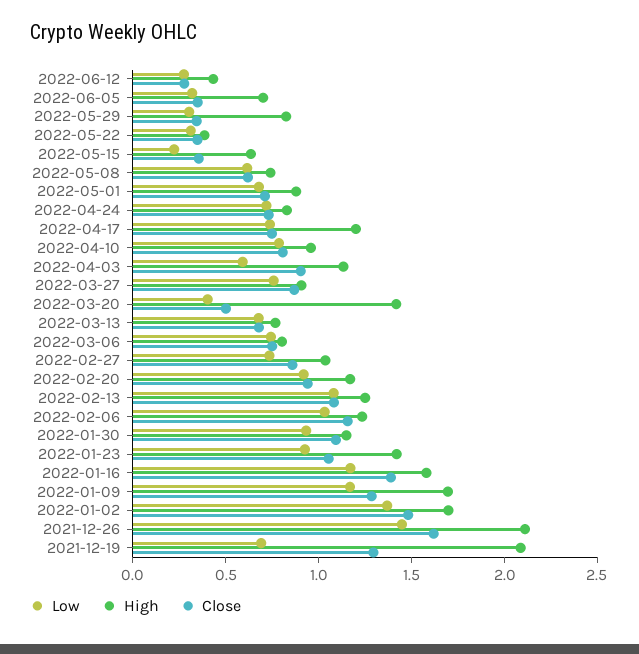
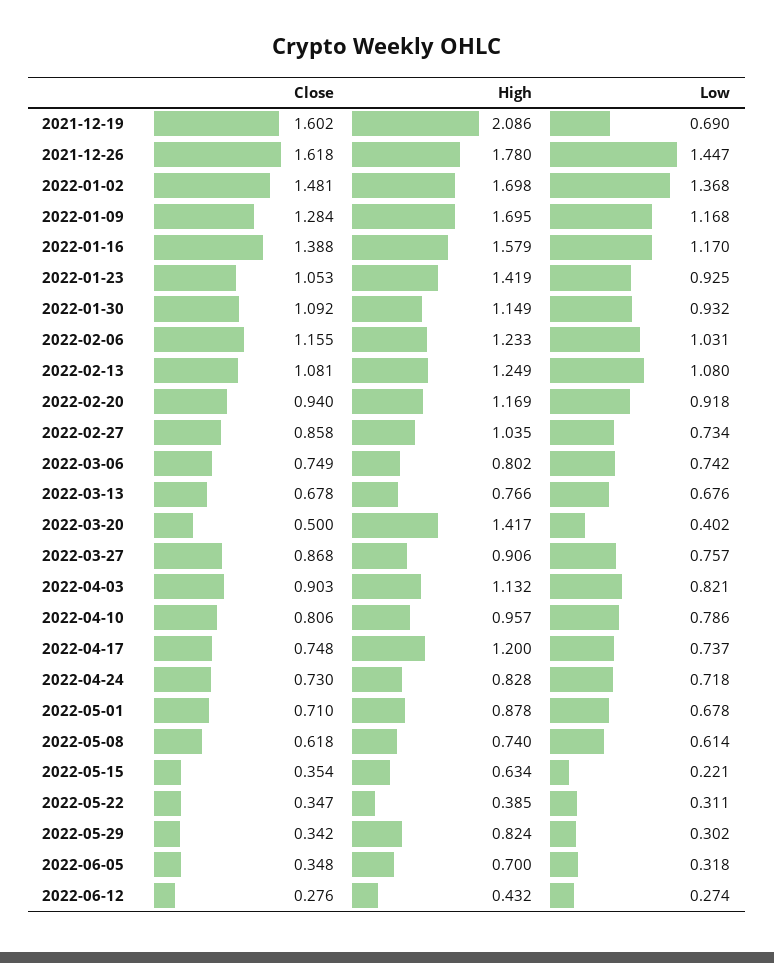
  {
    "Low": {
      "2022-06-12": 0.274,
      "2022-06-05": 0.318,
      "2022-05-29": 0.302,
      "2022-05-22": 0.311,
      "2022-05-15": 0.221,
      "2022-05-08": 0.614,
      "2022-05-01": 0.678,
      "2022-04-24": 0.718,
      "2022-04-17": 0.737,
      "2022-04-10": 0.786,
-     "2022-04-03": 0.6,
+     "2022-04-03": 0.821,
      "2022-03-27": 0.757,
      "2022-03-20": 0.402,
      "2022-03-13": 0.676,
      "2022-03-06": 0.742,
      "2022-02-27": 0.734,
      "2022-02-20": 0.918,
      "2022-02-13": 1.08,
      "2022-02-06": 1.031,
      "2022-01-30": 0.932,
      "2022-01-23": 0.925,
      "2022-01-16": 1.17,
      "2022-01-09": 1.168,
      "2022-01-02": 1.368,
      "2021-12-26": 1.447,
      "2021-12-19": 0.69
    },
    "High": {
      "2022-06-12": 0.432,
      "2022-06-05": 0.7,
      "2022-05-29": 0.824,
      "2022-05-22": 0.385,
      "2022-05-15": 0.634,
      "2022-05-08": 0.74,
      "2022-05-01": 0.878,
      "2022-04-24": 0.828,
      "2022-04-17": 1.2,
      "2022-04-10": 0.957,
      "2022-04-03": 1.132,
      "2022-03-27": 0.906,
      "2022-03-20": 1.417,
      "2022-03-13": 0.766,
      "2022-03-06": 0.802,
      "2022-02-27": 1.035,
      "2022-02-20": 1.169,
      "2022-02-13": 1.249,
      "2022-02-06": 1.233,
      "2022-01-30": 1.149,
      "2022-01-23": 1.419,
      "2022-01-16": 1.579,
      "2022-01-09": 1.695,
      "2022-01-02": 1.698,
-     "2021-12-26": 2.1,
+     "2021-12-26": 1.78,
      "2021-12-19": 2.086
    },
    "Close": {
      "2022-06-12": 0.276,
      "2022-06-05": 0.348,
      "2022-05-29": 0.342,
      "2022-05-22": 0.347,
      "2022-05-15": 0.354,
      "2022-05-08": 0.618,
      "2022-05-01": 0.71,
      "2022-04-24": 0.73,
      "2022-04-17": 0.748,
      "2022-04-10": 0.806,
      "2022-04-03": 0.903,
      "2022-03-27": 0.868,
      "2022-03-20": 0.5,
      "2022-03-13": 0.678,
      "2022-03-06": 0.749,
      "2022-02-27": 0.858,
      "2022-02-20": 0.94,
      "2022-02-13": 1.081,
      "2022-02-06": 1.155,
      "2022-01-30": 1.092,
      "2022-01-23": 1.053,
      "2022-01-16": 1.388,
      "2022-01-09": 1.284,
      "2022-01-02": 1.481,
      "2021-12-26": 1.618,
-     "2021-12-19": 1.3
+     "2021-12-19": 1.602
    }
  }

